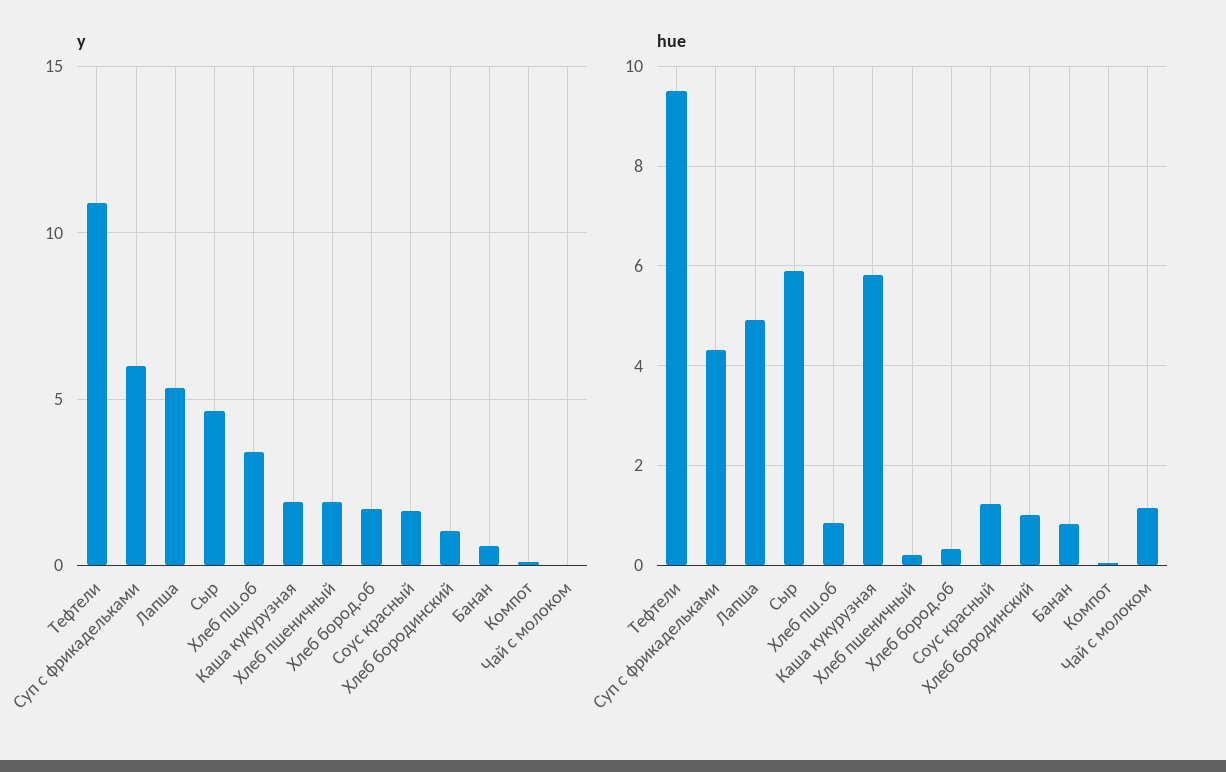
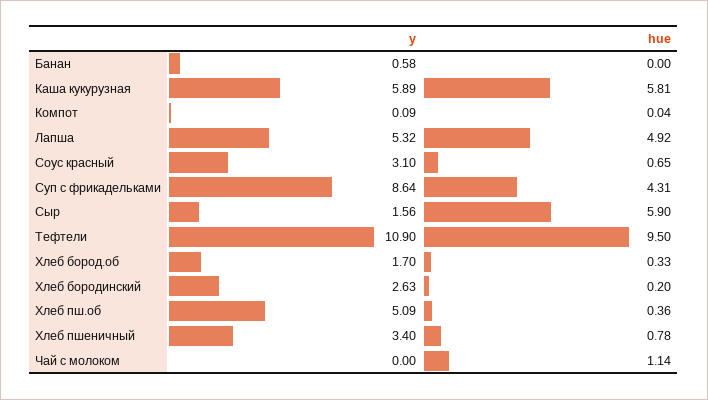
  {
    "y": {
      "Тефтели": 10.9,
-     "Суп с фрикадельками": 6,
+     "Суп с фрикадельками": 8.64,
      "Лапша": 5.32,
-     "Сыр": 4.5,
+     "Сыр": 1.56,
-     "Хлеб пш.об": 3.5,
+     "Хлеб пш.об": 5.09,
-     "Каша кукурузная": 2,
+     "Каша кукурузная": 5.89,
-     "Хлеб пшеничный": 2,
+     "Хлеб пшеничный": 3.4,
      "Хлеб бород.об": 1.7,
-     "Соус красный": 1.5,
+     "Соус красный": 3.1,
-     "Хлеб бородинский": 1,
+     "Хлеб бородинский": 2.63,
      "Банан": 0.58,
      "Компот": 0.09,
      "Чай с молоком": 0
    },
    "hue": {
      "Тефтели": 9.5,
      "Суп с фрикадельками": 4.31,
      "Лапша": 4.92,
      "Сыр": 5.9,
-     "Хлеб пш.об": 0.8,
+     "Хлеб пш.об": 0.36,
      "Каша кукурузная": 5.81,
-     "Хлеб пшеничный": 0.2,
+     "Хлеб пшеничный": 0.78,
      "Хлеб бород.об": 0.33,
-     "Соус красный": 1.2,
+     "Соус красный": 0.65,
-     "Хлеб бородинский": 1,
+     "Хлеб бородинский": 0.2,
-     "Банан": 0.8,
+     "Банан": 0,
      "Компот": 0.04,
      "Чай с молоком": 1.14
    }
  }

